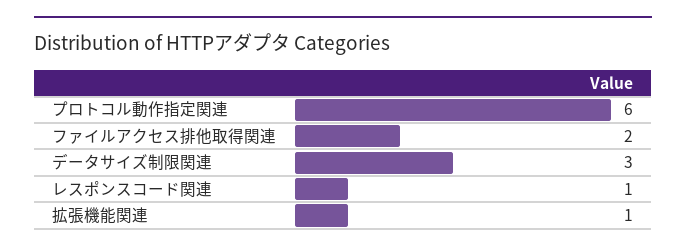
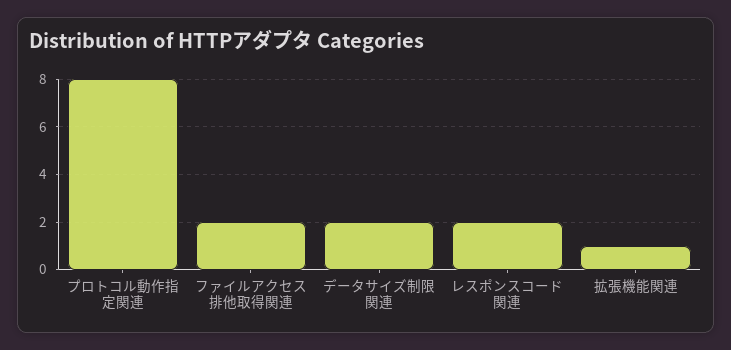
  {
-   "プロトコル動作指定関連": 6,
+   "プロトコル動作指定関連": 8,
    "ファイルアクセス排他取得関連": 2,
-   "データサイズ制限関連": 3,
+   "データサイズ制限関連": 2,
-   "レスポンスコード関連": 1,
+   "レスポンスコード関連": 2,
    "拡張機能関連": 1
  }

